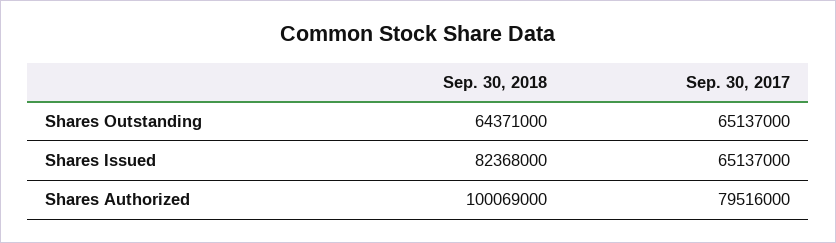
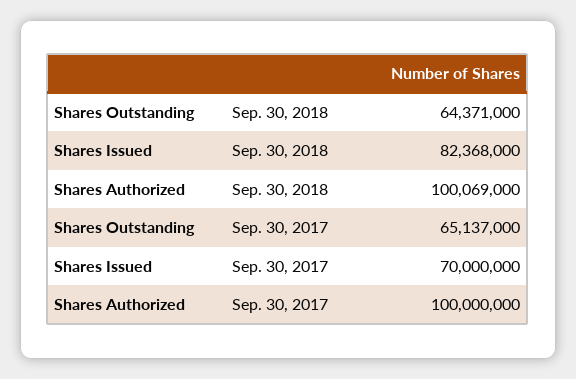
  {
    "Sep. 30, 2018": {
      "Shares Outstanding": 64371000,
      "Shares Issued": 82368000,
      "Shares Authorized": 100069000
    },
    "Sep. 30, 2017": {
      "Shares Outstanding": 65137000,
-     "Shares Issued": 65137000,
+     "Shares Issued": 70000000,
-     "Shares Authorized": 79516000
+     "Shares Authorized": 100000000
    }
  }

